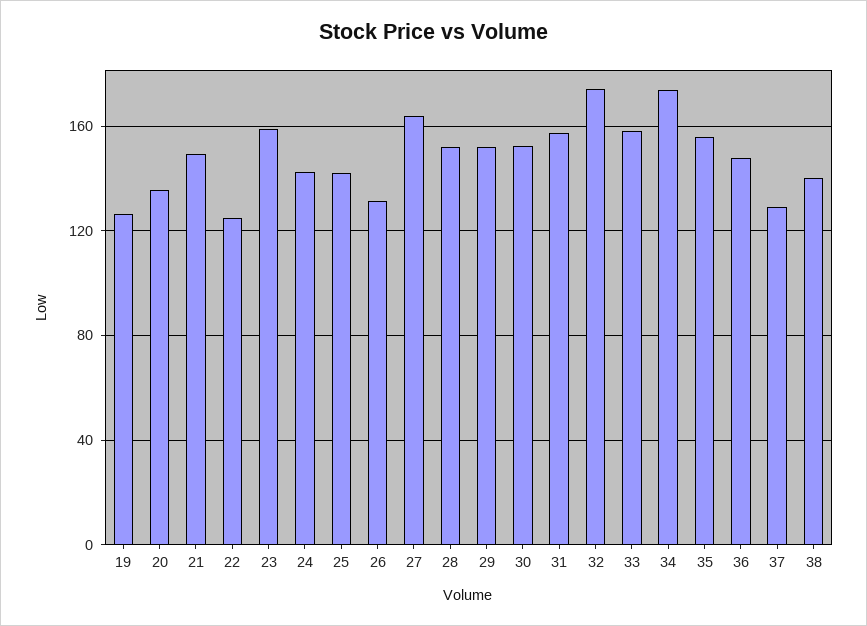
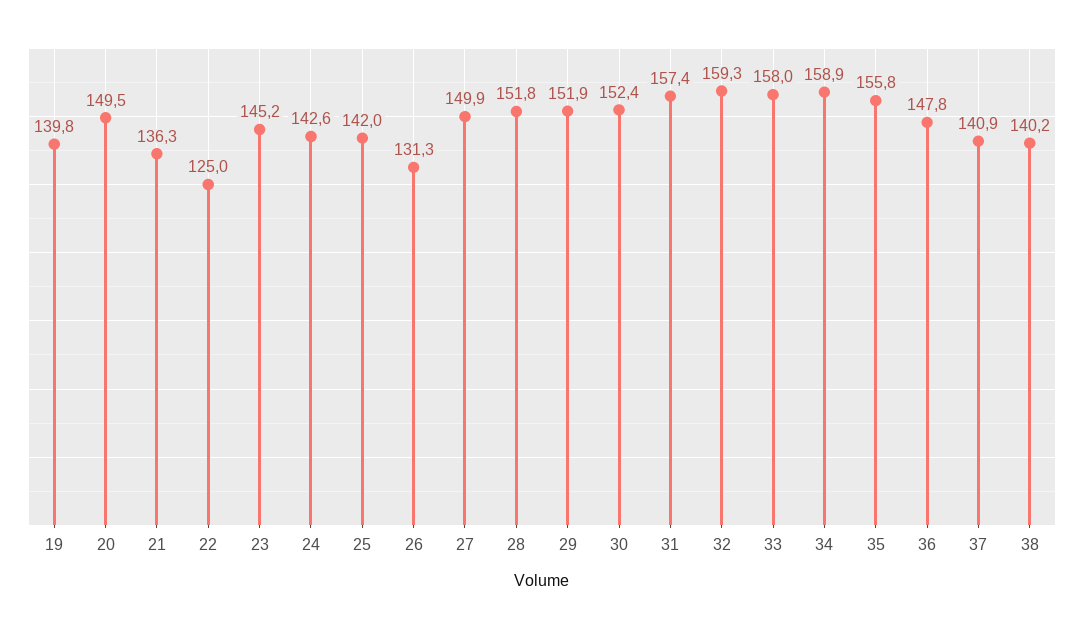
  {
-   "19": 125,
+   "19": 139.8,
-   "20": 135,
+   "20": 149.5,
-   "21": 150,
+   "21": 136.3,
    "22": 125,
-   "23": 160,
+   "23": 145.2,
    "24": 142.6,
    "25": 142,
    "26": 131.3,
-   "27": 165,
+   "27": 149.9,
    "28": 151.8,
    "29": 151.9,
    "30": 152.4,
    "31": 157.4,
-   "32": 175,
+   "32": 159.3,
    "33": 158,
-   "34": 175,
+   "34": 158.9,
    "35": 155.8,
    "36": 147.8,
-   "37": 130,
+   "37": 140.9,
    "38": 140.2
  }

